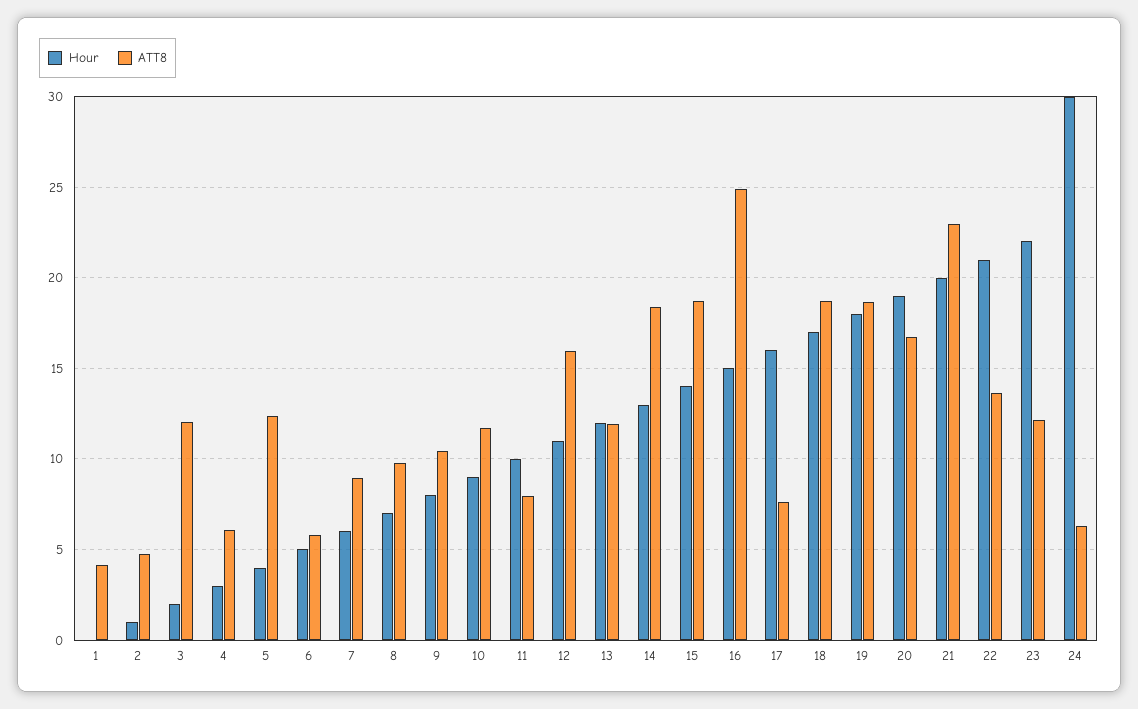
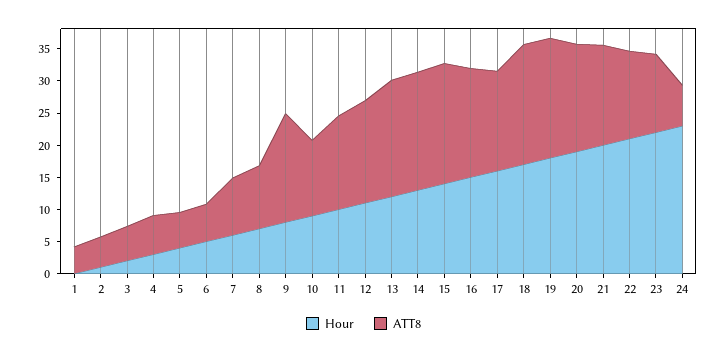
  {
    "Hour": {
      "1": 0,
      "2": 1,
      "3": 2,
      "4": 3,
      "5": 4,
      "6": 5,
      "7": 6,
      "8": 7,
      "9": 8,
      "10": 9,
      "11": 10,
      "12": 11,
      "13": 12,
      "14": 13,
      "15": 14,
      "16": 15,
      "17": 16,
      "18": 17,
      "19": 18,
      "20": 19,
      "21": 20,
      "22": 21,
      "23": 22,
-     "24": 30
+     "24": 22.5
    },
    "ATT8": {
      "1": 4,
      "2": 4.5,
-     "3": 12,
+     "3": 5,
      "4": 6,
-     "5": 12.5,
+     "5": 5,
      "6": 6,
      "7": 9,
      "8": 10,
-     "9": 10.5,
+     "9": 17.5,
      "10": 11.5,
-     "11": 8,
+     "11": 15,
      "12": 16,
-     "13": 12,
+     "13": 17.5,
      "14": 18.5,
      "15": 18.5,
-     "16": 25,
+     "16": 17.5,
-     "17": 7.5,
+     "17": 15,
      "18": 18.5,
      "19": 18.5,
      "20": 16.5,
-     "21": 23,
+     "21": 15,
      "22": 13.5,
      "23": 12,
      "24": 6.5
    }
  }

